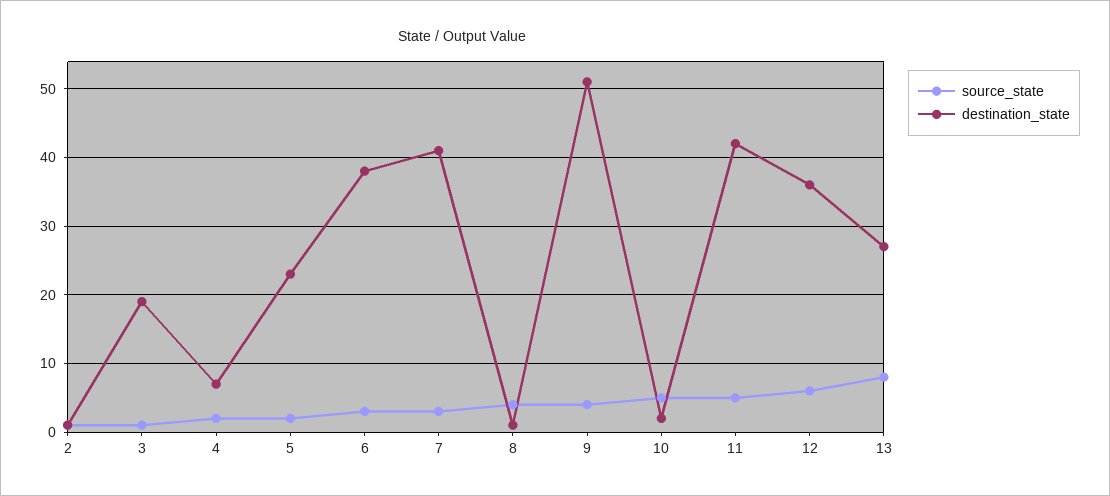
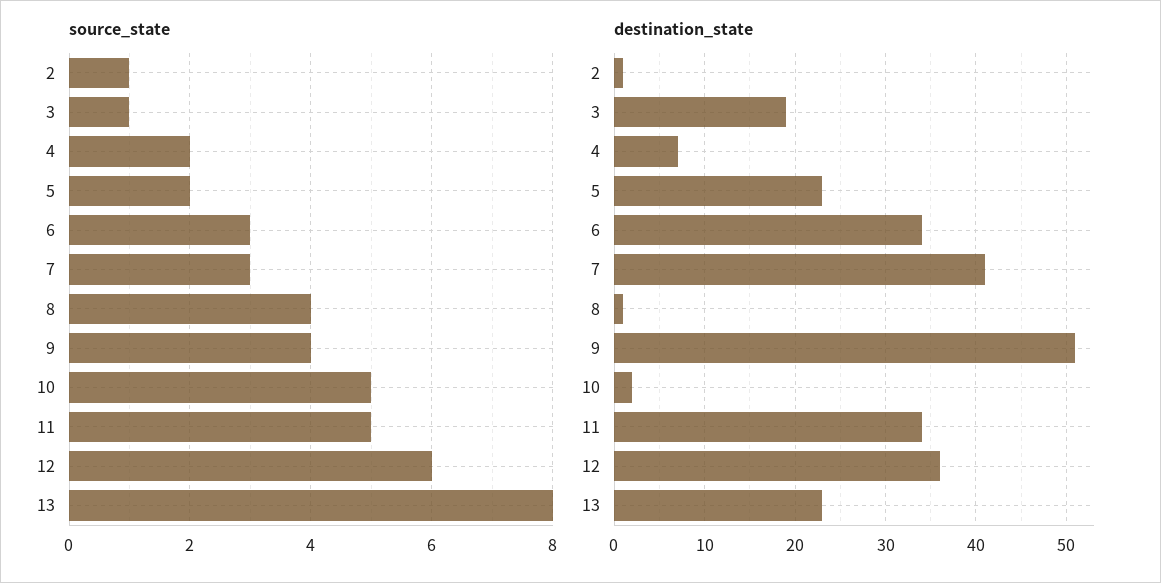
  {
    "source_state": {
      "2": 1,
      "3": 1,
      "4": 2,
      "5": 2,
      "6": 3,
      "7": 3,
      "8": 4,
      "9": 4,
      "10": 5,
      "11": 5,
      "12": 6,
      "13": 8
    },
    "destination_state": {
      "2": 1,
      "3": 19,
      "4": 7,
      "5": 23,
-     "6": 38,
+     "6": 34,
      "7": 41,
      "8": 1,
      "9": 51,
      "10": 2,
-     "11": 42,
+     "11": 34,
      "12": 36,
-     "13": 27
+     "13": 23
    }
  }

